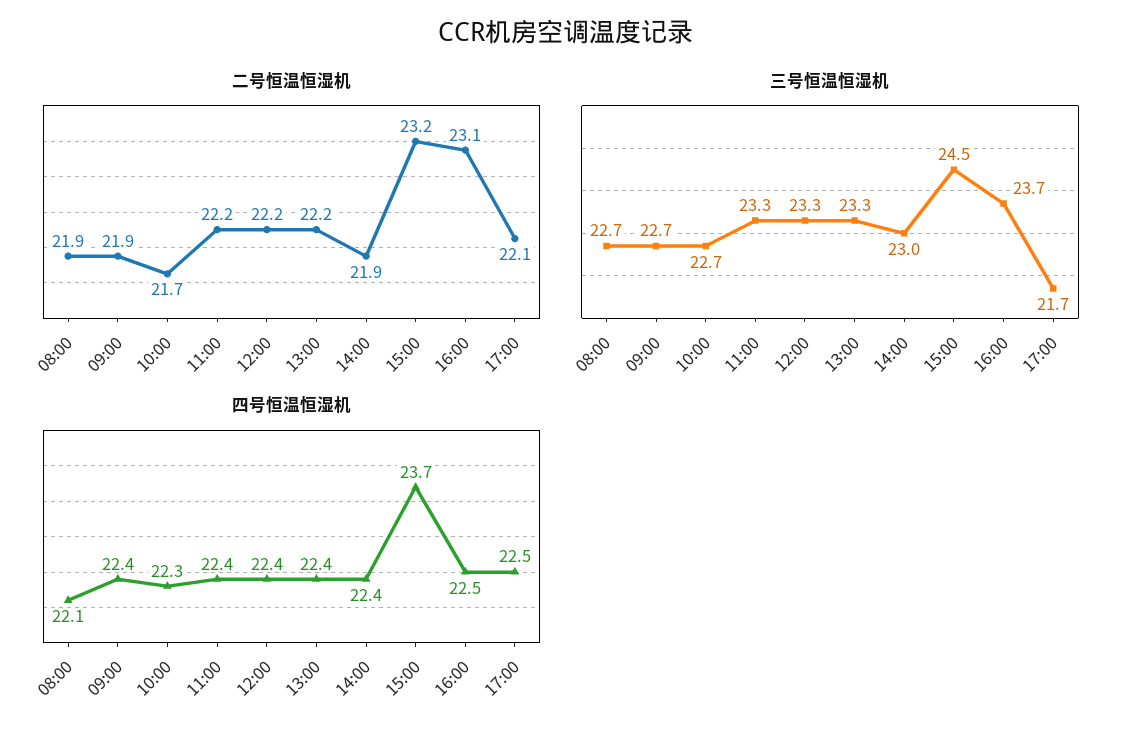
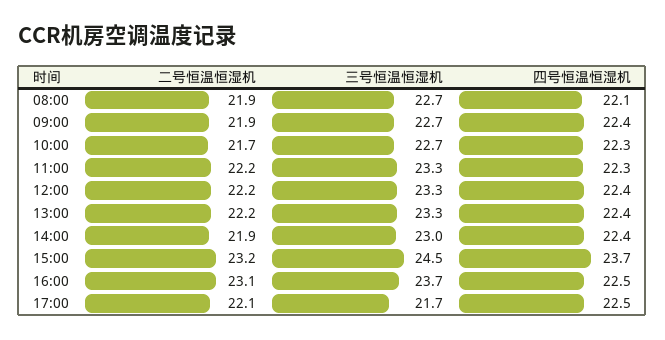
  {
    "二号恒温恒湿机": {
      "08:00": 21.9,
      "09:00": 21.9,
      "10:00": 21.7,
      "11:00": 22.2,
      "12:00": 22.2,
      "13:00": 22.2,
      "14:00": 21.9,
      "15:00": 23.2,
      "16:00": 23.1,
      "17:00": 22.1
    },
    "三号恒温恒湿机": {
      "08:00": 22.7,
      "09:00": 22.7,
      "10:00": 22.7,
      "11:00": 23.3,
      "12:00": 23.3,
      "13:00": 23.3,
      "14:00": 23,
      "15:00": 24.5,
      "16:00": 23.7,
      "17:00": 21.7
    },
    "四号恒温恒湿机": {
      "08:00": 22.1,
      "09:00": 22.4,
      "10:00": 22.3,
-     "11:00": 22.4,
+     "11:00": 22.3,
      "12:00": 22.4,
      "13:00": 22.4,
      "14:00": 22.4,
      "15:00": 23.7,
      "16:00": 22.5,
      "17:00": 22.5
    }
  }

